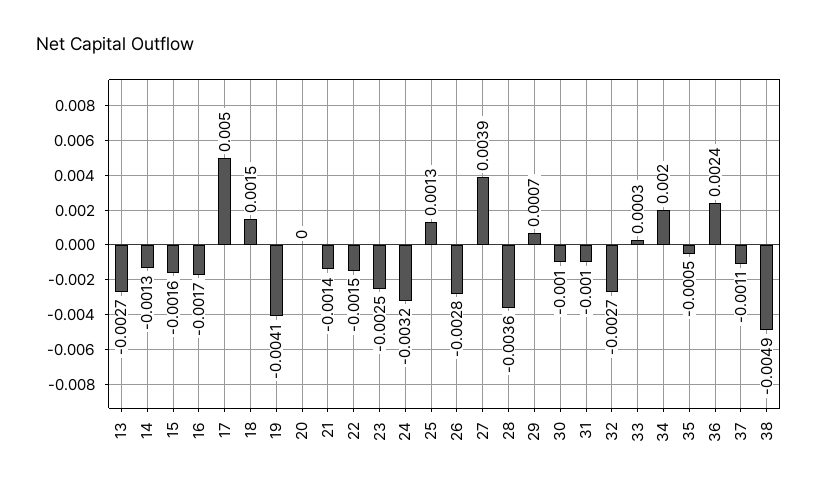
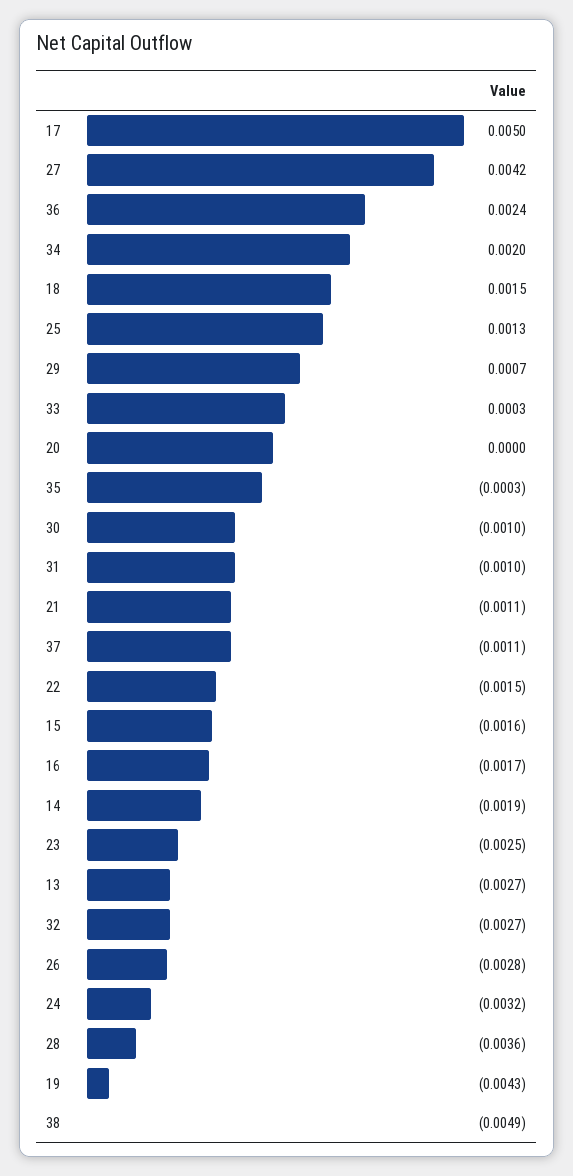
  {
    "13": -0.0027,
-   "14": -0.0013,
+   "14": -0.0019,
    "15": -0.0016,
    "16": -0.0017,
    "17": 0.005,
    "18": 0.0015,
-   "19": -0.0041,
+   "19": -0.0043,
    "20": 0,
-   "21": -0.0014,
+   "21": -0.0011,
    "22": -0.0015,
    "23": -0.0025,
    "24": -0.0032,
    "25": 0.0013,
    "26": -0.0028,
-   "27": 0.0039,
+   "27": 0.0042,
    "28": -0.0036,
    "29": 0.0007,
    "30": -0.001,
    "31": -0.001,
    "32": -0.0027,
    "33": 0.0003,
    "34": 0.002,
-   "35": -0.0005,
+   "35": -0.0003,
    "36": 0.0024,
    "37": -0.0011,
    "38": -0.0049
  }

